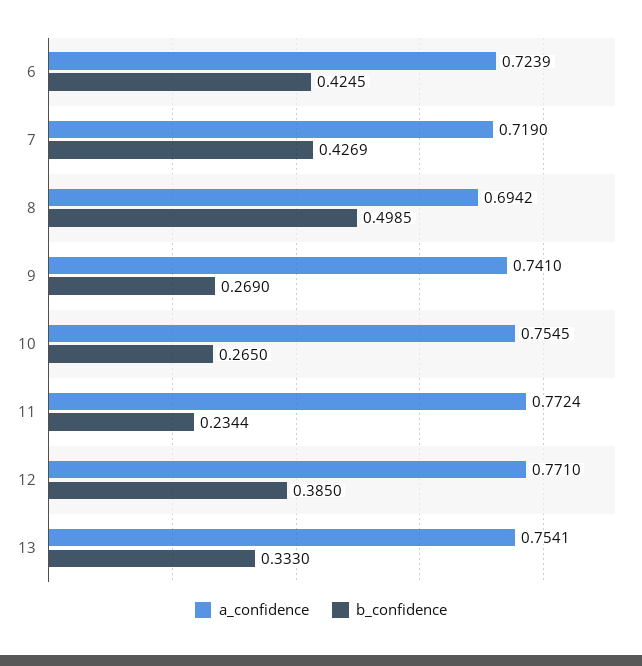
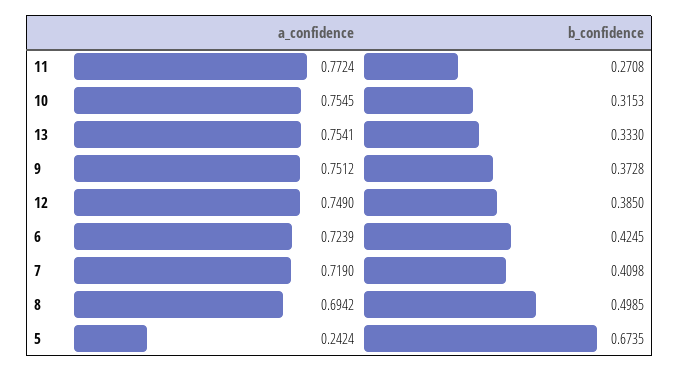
  {
    "a_confidence": {
      "6": 0.7239,
      "7": 0.719,
      "8": 0.6942,
-     "9": 0.741,
+     "9": 0.7512,
      "10": 0.7545,
      "11": 0.7724,
-     "12": 0.771,
+     "12": 0.749,
-     "13": 0.7541
+     "13": 0.7541,
+     "5": 0.2424
    },
    "b_confidence": {
      "6": 0.4245,
-     "7": 0.4269,
+     "7": 0.4098,
      "8": 0.4985,
-     "9": 0.269,
+     "9": 0.3728,
-     "10": 0.265,
+     "10": 0.3153,
-     "11": 0.2344,
+     "11": 0.2708,
      "12": 0.385,
-     "13": 0.333
+     "13": 0.333,
+     "5": 0.6735
    }
  }

